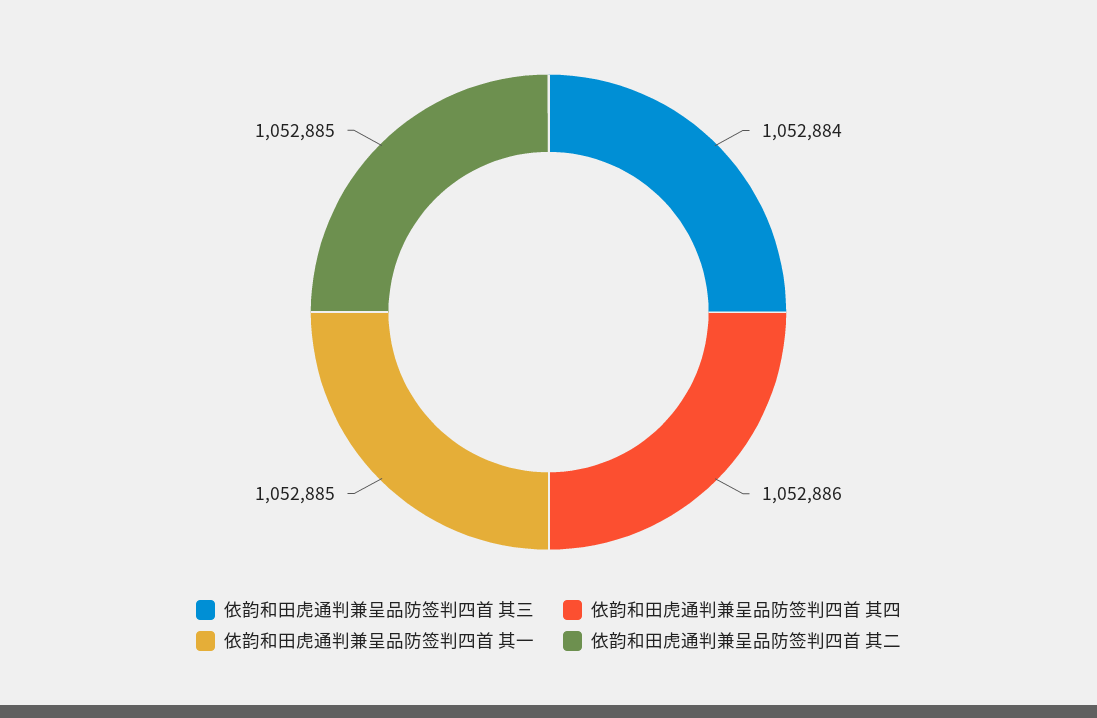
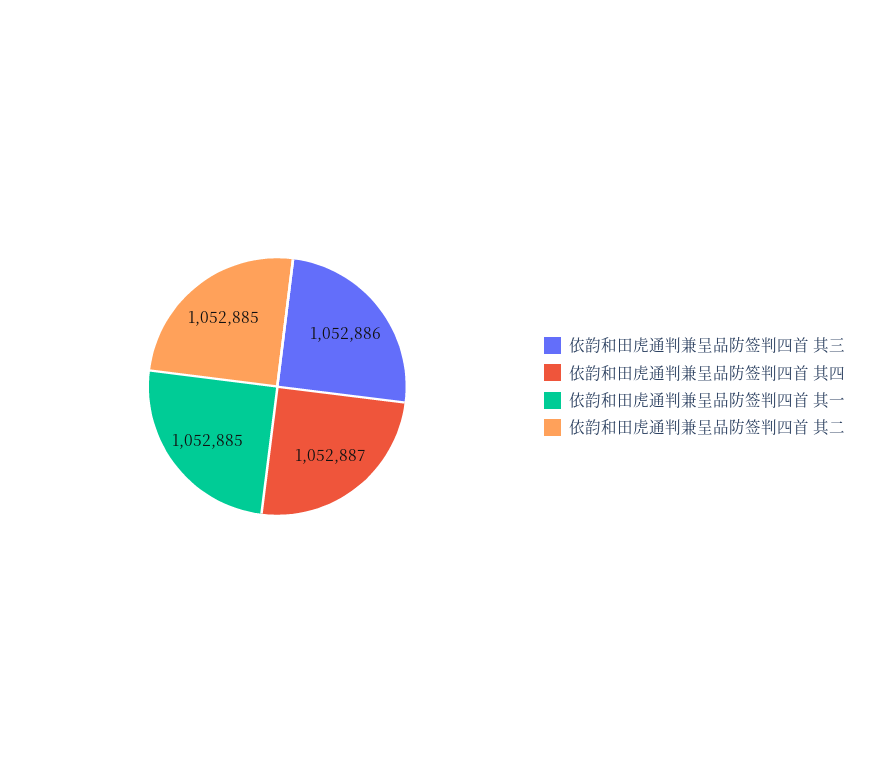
  {
-   "依韵和田虎通判兼呈品防签判四首 其三": 1052884,
+   "依韵和田虎通判兼呈品防签判四首 其三": 1052886,
-   "依韵和田虎通判兼呈品防签判四首 其四": 1052886,
+   "依韵和田虎通判兼呈品防签判四首 其四": 1052887,
    "依韵和田虎通判兼呈品防签判四首 其一": 1052885,
    "依韵和田虎通判兼呈品防签判四首 其二": 1052885
  }

